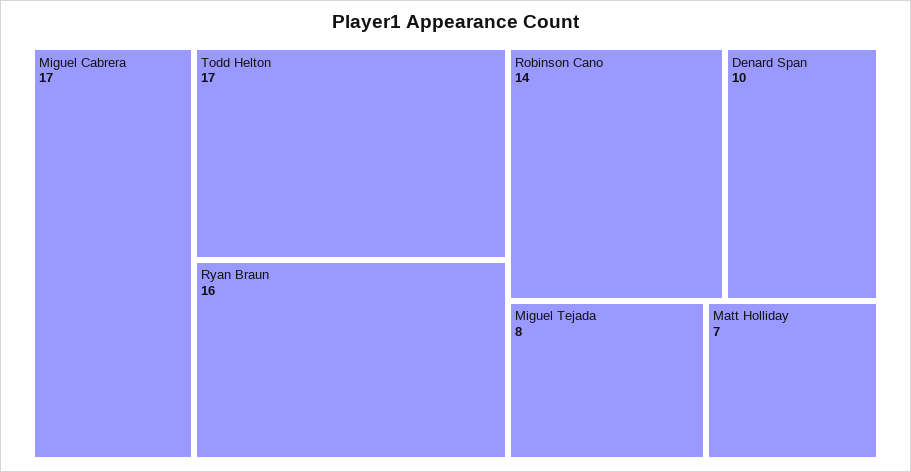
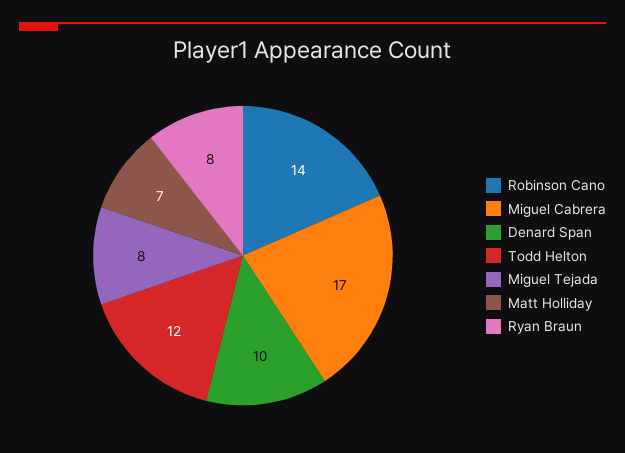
  {
    "Miguel Cabrera": 17,
-   "Todd Helton": 17,
+   "Todd Helton": 12,
-   "Ryan Braun": 16,
+   "Ryan Braun": 8,
    "Robinson Cano": 14,
    "Denard Span": 10,
    "Miguel Tejada": 8,
    "Matt Holliday": 7
  }

